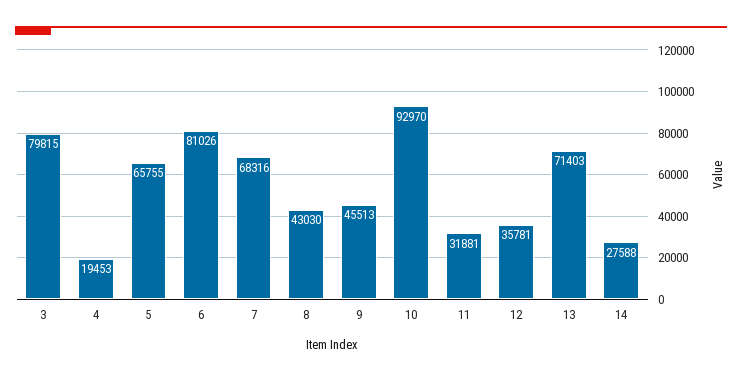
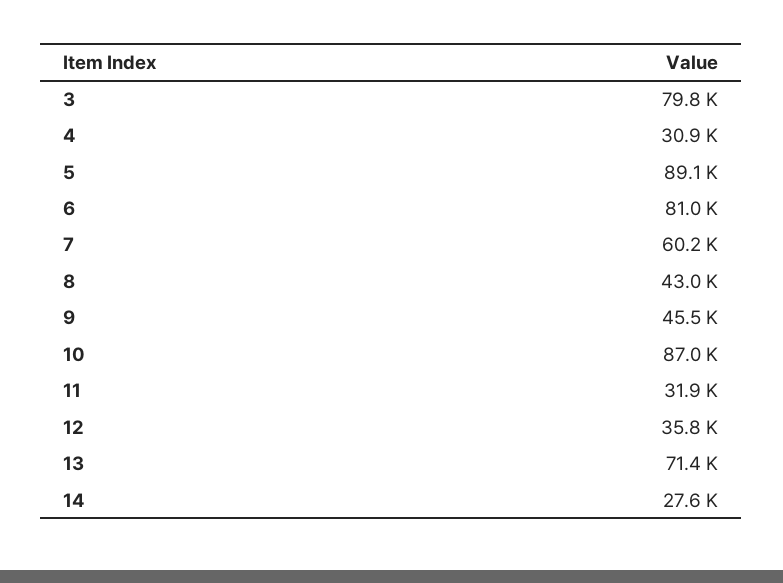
  {
    "3": 79815,
-   "4": 19453,
+   "4": 30900,
-   "5": 65755,
+   "5": 89100,
    "6": 81026,
-   "7": 68316,
+   "7": 60200,
    "8": 43030,
    "9": 45513,
-   "10": 92970,
+   "10": 87000,
    "11": 31881,
    "12": 35781,
    "13": 71403,
    "14": 27588
  }

